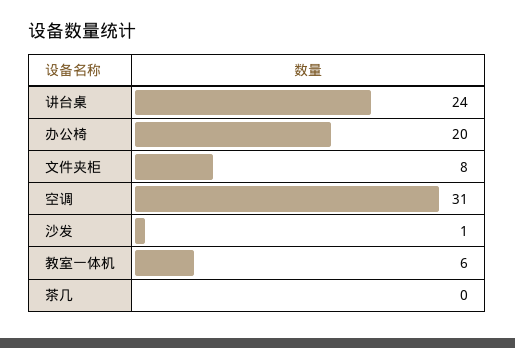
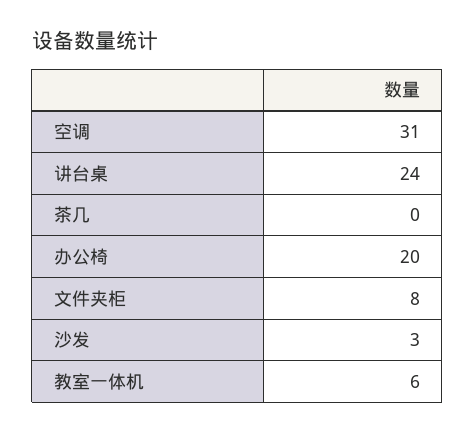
  {
    "讲台桌": 24,
    "办公椅": 20,
    "文件夹柜": 8,
    "空调": 31,
-   "沙发": 1,
+   "沙发": 3,
    "教室一体机": 6,
    "茶几": 0
  }

